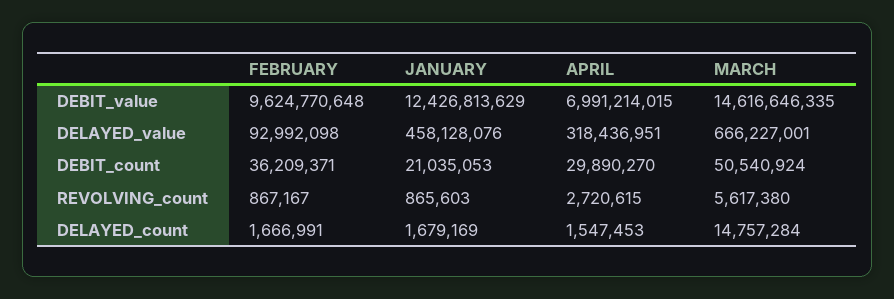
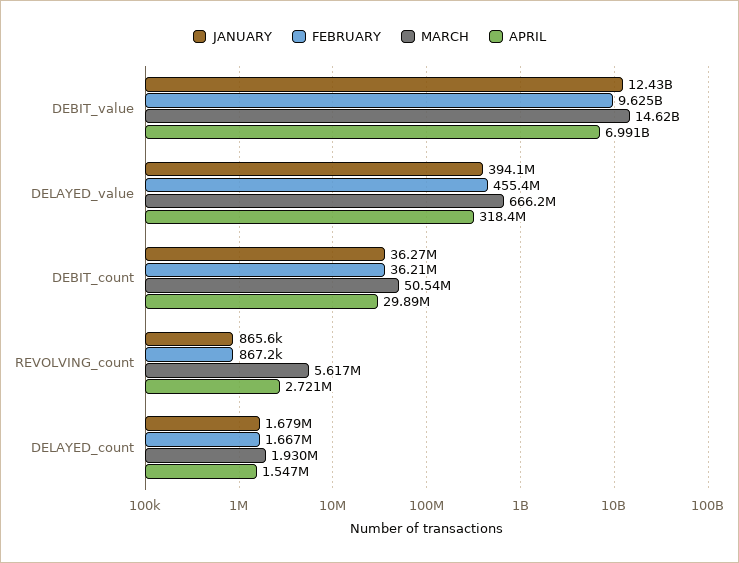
  {
    "FEBRUARY": {
      "DEBIT_value": 9624770648,
-     "DELAYED_value": 92992098,
+     "DELAYED_value": 455400000,
      "DEBIT_count": 36209371,
      "REVOLVING_count": 867167,
      "DELAYED_count": 1666991
    },
    "JANUARY": {
      "DEBIT_value": 12426813629,
-     "DELAYED_value": 458128076,
+     "DELAYED_value": 394100000,
-     "DEBIT_count": 21035053,
+     "DEBIT_count": 36270000,
      "REVOLVING_count": 865603,
      "DELAYED_count": 1679169
    },
    "APRIL": {
      "DEBIT_value": 6991214015,
      "DELAYED_value": 318436951,
      "DEBIT_count": 29890270,
      "REVOLVING_count": 2720615,
      "DELAYED_count": 1547453
    },
    "MARCH": {
      "DEBIT_value": 14616646335,
      "DELAYED_value": 666227001,
      "DEBIT_count": 50540924,
      "REVOLVING_count": 5617380,
-     "DELAYED_count": 14757284
+     "DELAYED_count": 1930000
    }
  }

